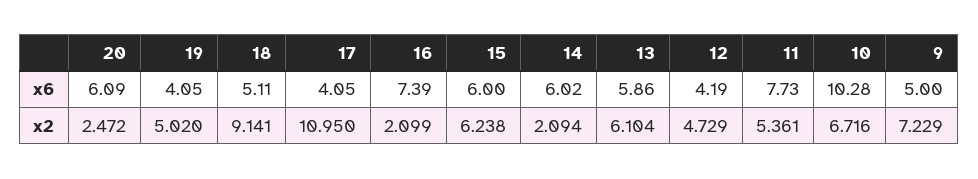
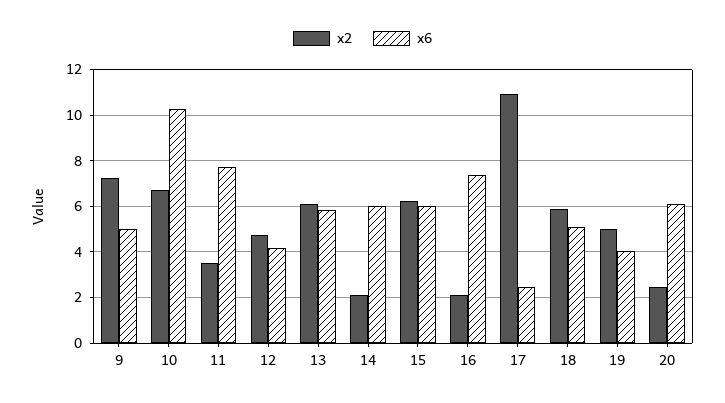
  {
    "x6": {
      "20": 6.09,
      "19": 4.05,
      "18": 5.11,
-     "17": 4.05,
+     "17": 2.5,
      "16": 7.39,
      "15": 6,
      "14": 6.02,
      "13": 5.86,
      "12": 4.19,
      "11": 7.73,
      "10": 10.28,
      "9": 5
    },
    "x2": {
      "20": 2.472,
      "19": 5.02,
-     "18": 9.141,
+     "18": 6,
      "17": 10.95,
      "16": 2.099,
      "15": 6.238,
      "14": 2.094,
      "13": 6.104,
      "12": 4.729,
-     "11": 5.361,
+     "11": 3.5,
      "10": 6.716,
      "9": 7.229
    }
  }

